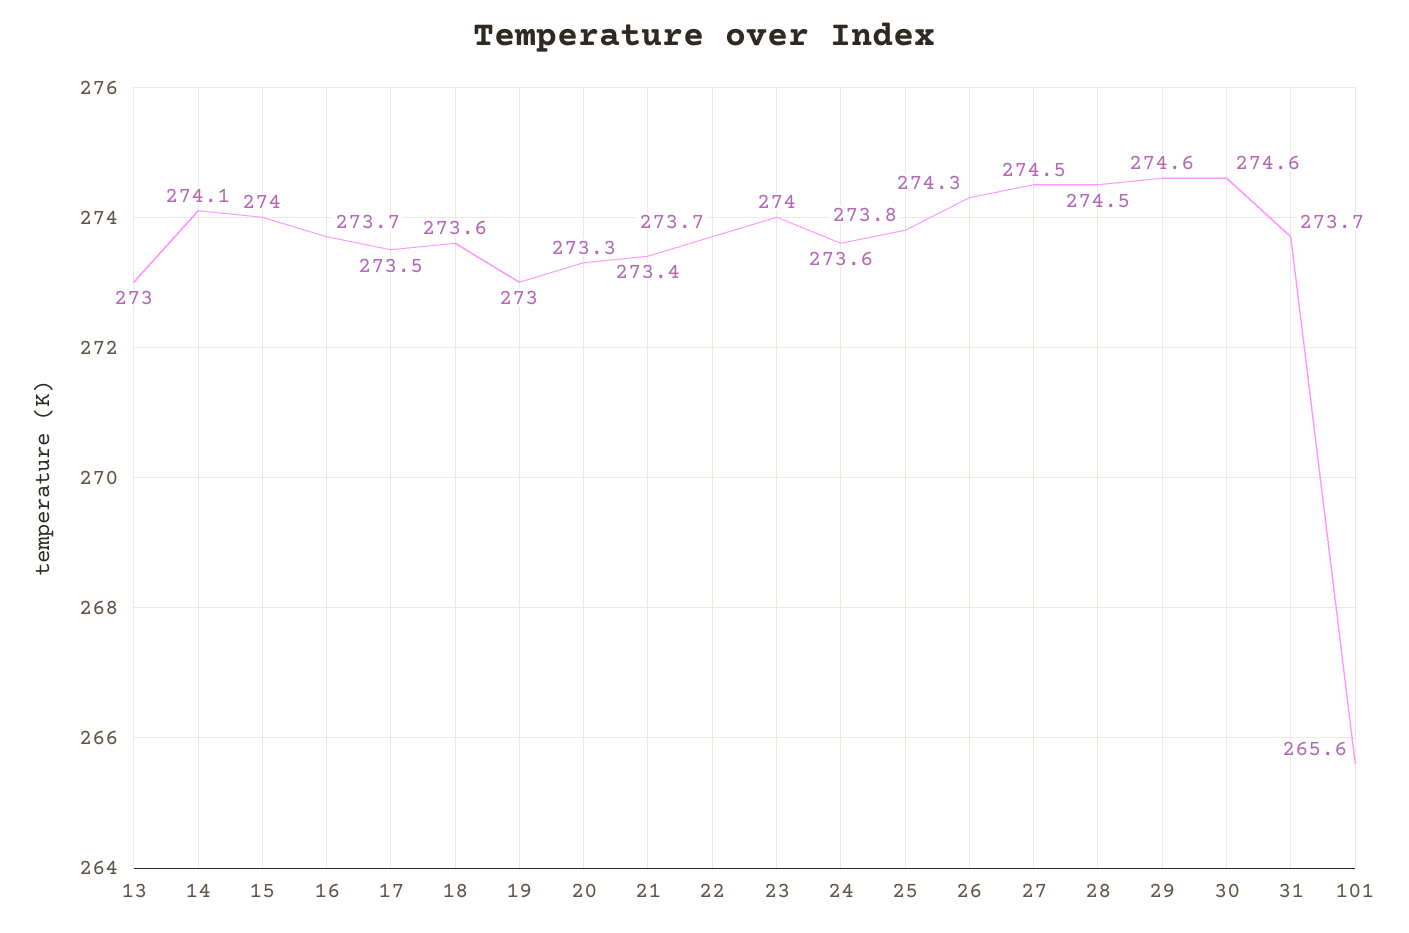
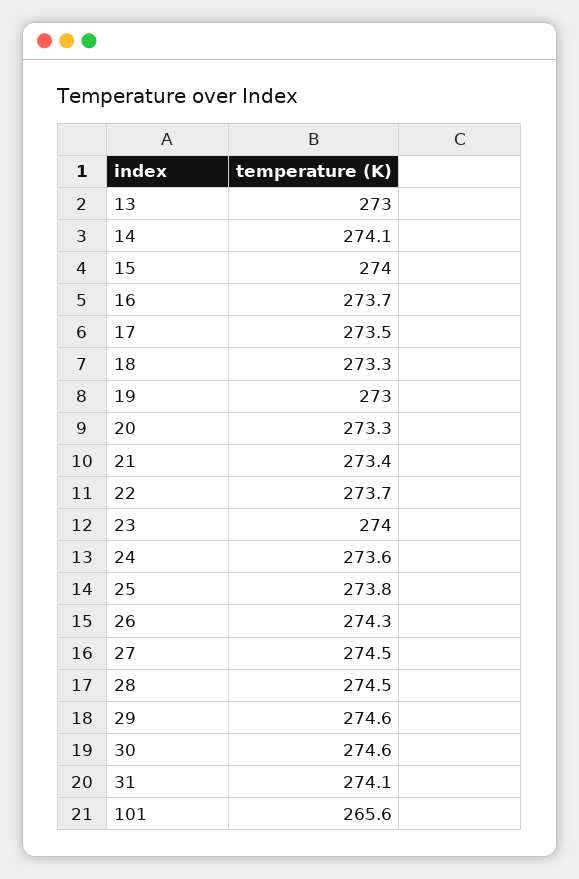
  {
    "13": 273,
    "14": 274.1,
    "15": 274,
    "16": 273.7,
    "17": 273.5,
-   "18": 273.6,
+   "18": 273.3,
    "19": 273,
    "20": 273.3,
    "21": 273.4,
    "22": 273.7,
    "23": 274,
    "24": 273.6,
    "25": 273.8,
    "26": 274.3,
    "27": 274.5,
    "28": 274.5,
    "29": 274.6,
    "30": 274.6,
-   "31": 273.7,
+   "31": 274.1,
    "101": 265.6
  }

